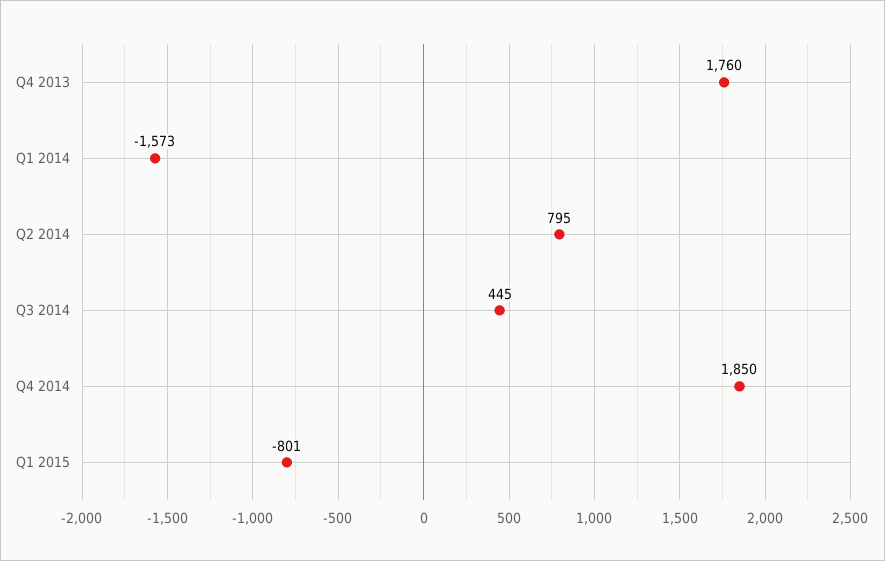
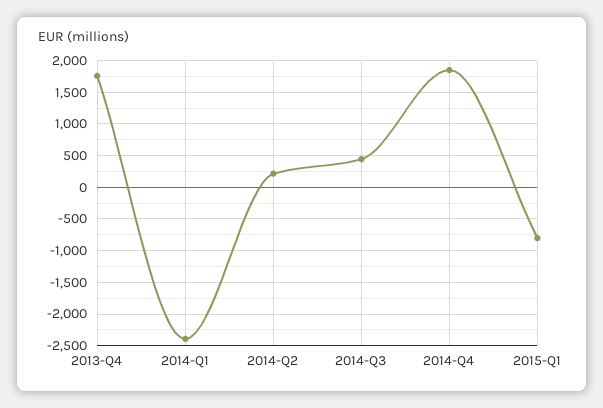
  {
    "Q4 2013": 1760,
-   "Q1 2014": -1573,
+   "Q1 2014": -2400,
-   "Q2 2014": 795,
+   "Q2 2014": 200,
    "Q3 2014": 445,
    "Q4 2014": 1850,
    "Q1 2015": -801
  }

